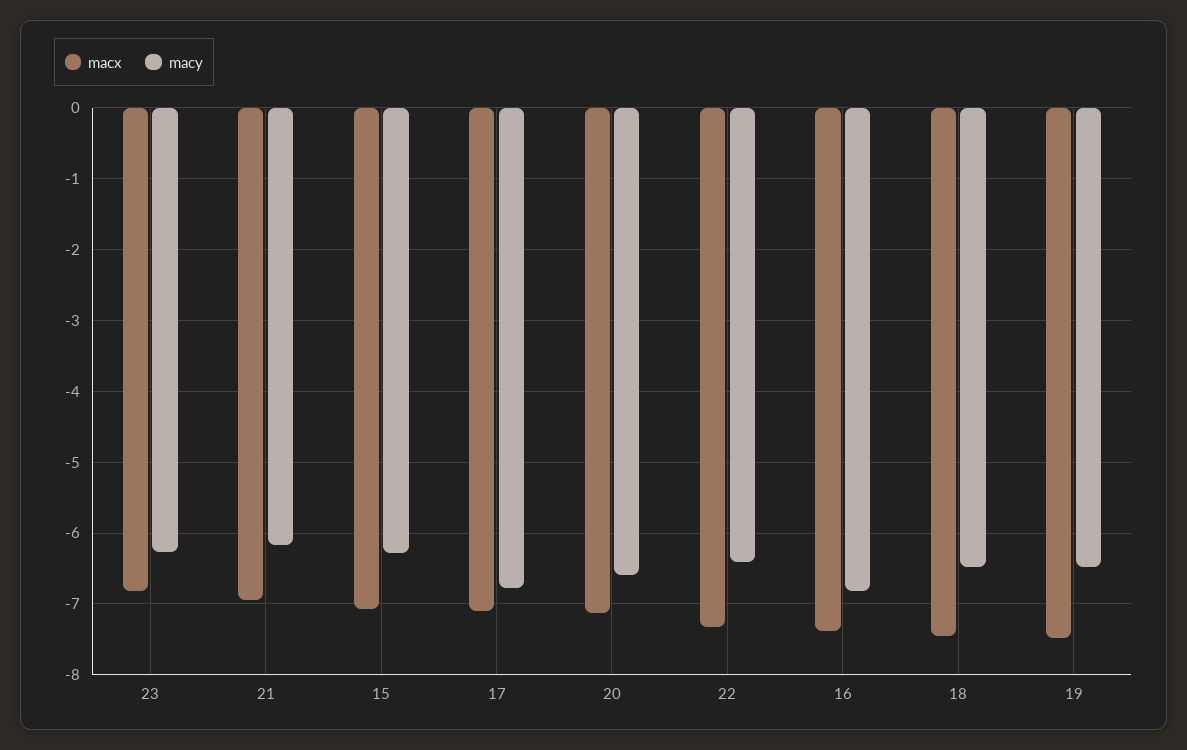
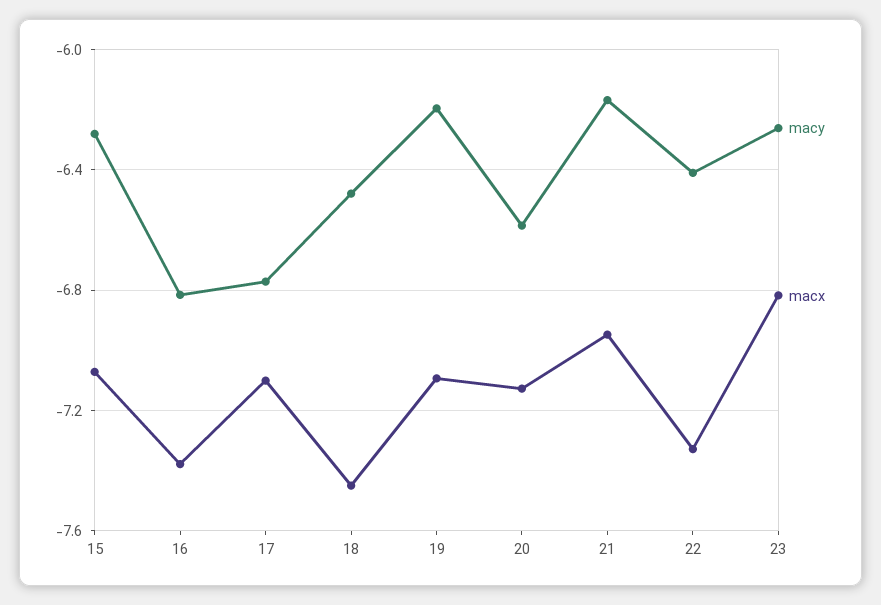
  {
    "macx": {
      "23": -6.8,
      "21": -6.95,
      "15": -7.05,
      "17": -7.1,
      "20": -7.15,
      "22": -7.35,
      "16": -7.4,
      "18": -7.45,
-     "19": -7.5
+     "19": -7.1
    },
    "macy": {
      "23": -6.25,
      "21": -6.15,
      "15": -6.3,
      "17": -6.75,
      "20": -6.6,
      "22": -6.4,
      "16": -6.8,
      "18": -6.5,
-     "19": -6.5
+     "19": -6.2
    }
  }

